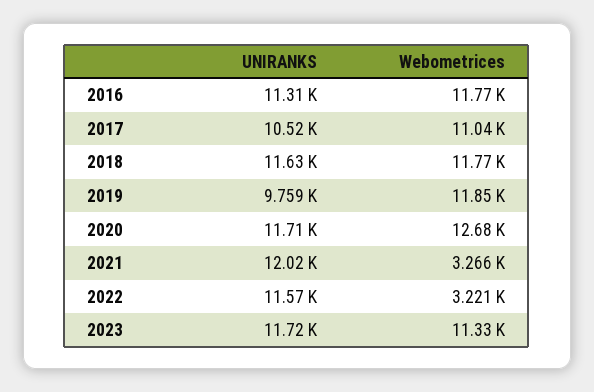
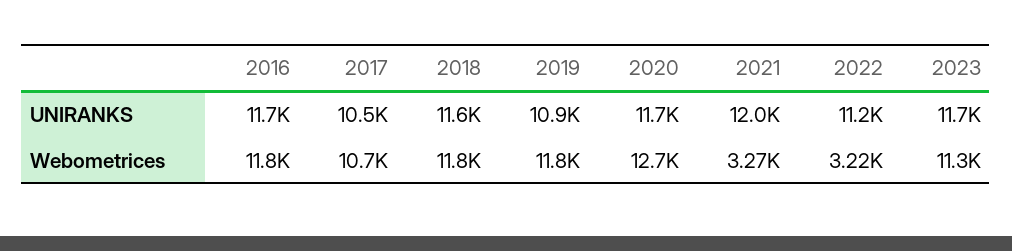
  {
    "UNIRANKS": {
-     "2016": 11310,
+     "2016": 11700,
      "2017": 10520,
      "2018": 11630,
-     "2019": 9759,
+     "2019": 10900,
      "2020": 11710,
      "2021": 12020,
-     "2022": 11570,
+     "2022": 11200,
      "2023": 11720
    },
    "Webometrices": {
      "2016": 11770,
-     "2017": 11040,
+     "2017": 10700,
      "2018": 11770,
      "2019": 11850,
      "2020": 12680,
      "2021": 3266,
      "2022": 3221,
      "2023": 11330
    }
  }

